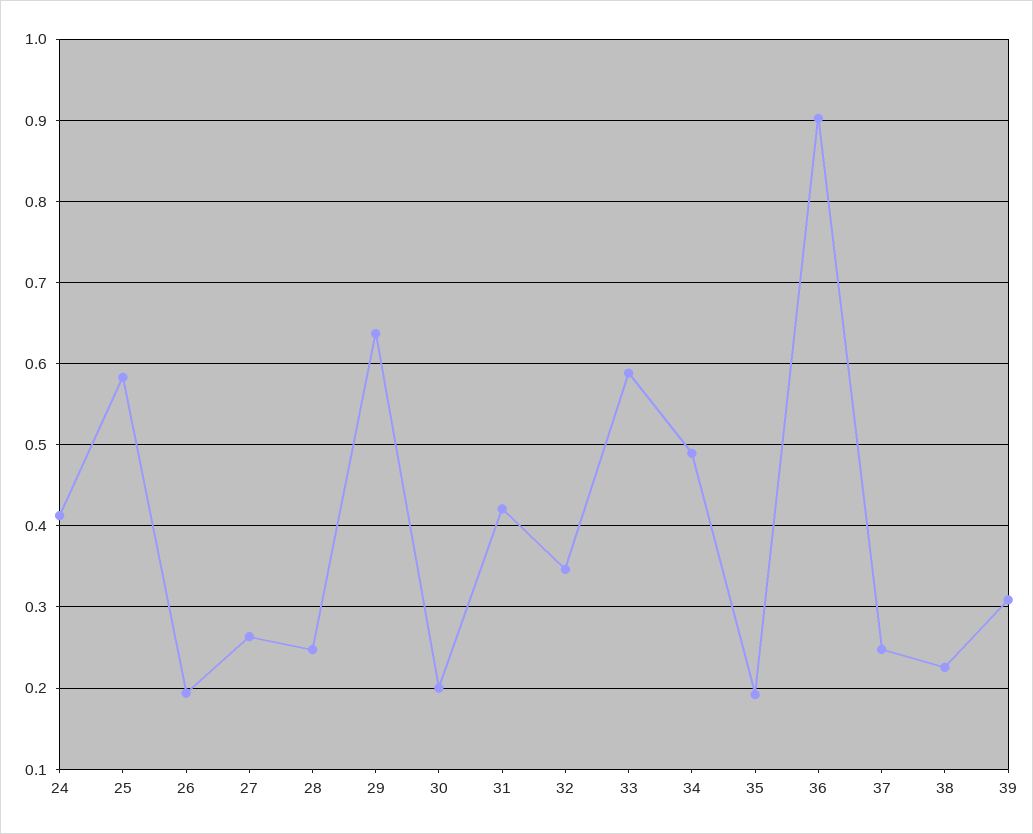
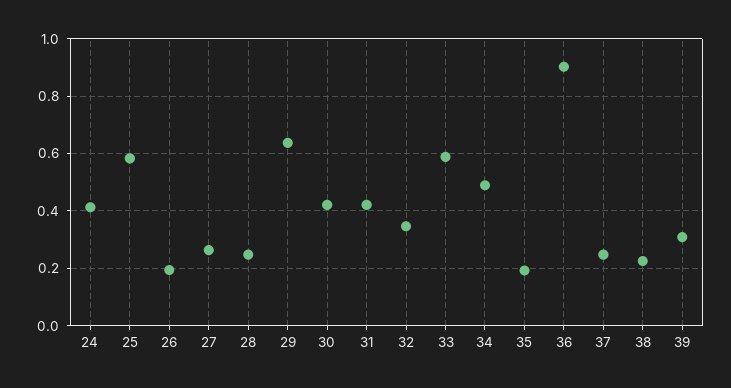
  {
    "24": 0.41,
    "25": 0.58,
    "26": 0.19,
    "27": 0.26,
    "28": 0.25,
    "29": 0.64,
-   "30": 0.2,
+   "30": 0.425,
    "31": 0.42,
    "32": 0.35,
    "33": 0.59,
    "34": 0.49,
    "35": 0.19,
    "36": 0.9,
    "37": 0.25,
    "38": 0.23,
    "39": 0.31
  }

